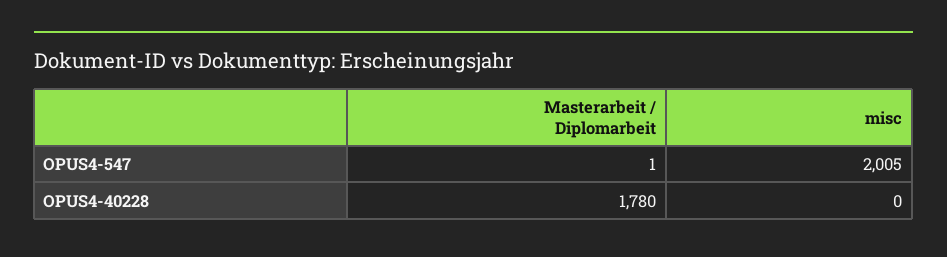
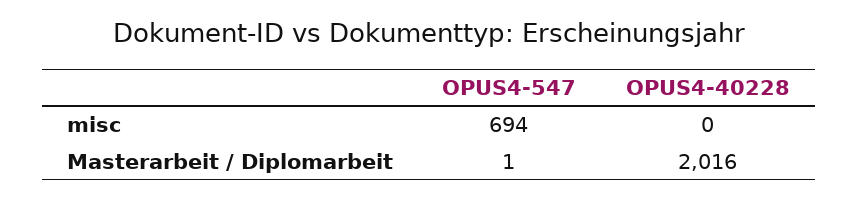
  {
    "Masterarbeit / Diplomarbeit": {
      "OPUS4-547": 1,
-     "OPUS4-40228": 1780
+     "OPUS4-40228": 2016
    },
    "misc": {
-     "OPUS4-547": 2005,
+     "OPUS4-547": 694,
      "OPUS4-40228": 0
    }
  }

